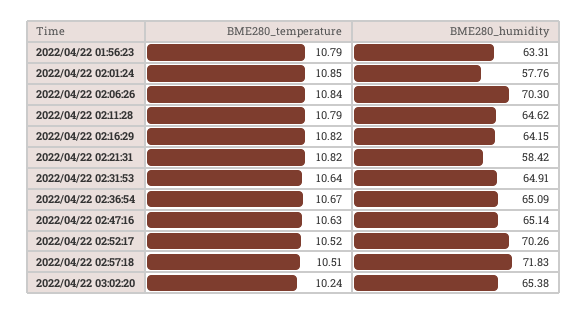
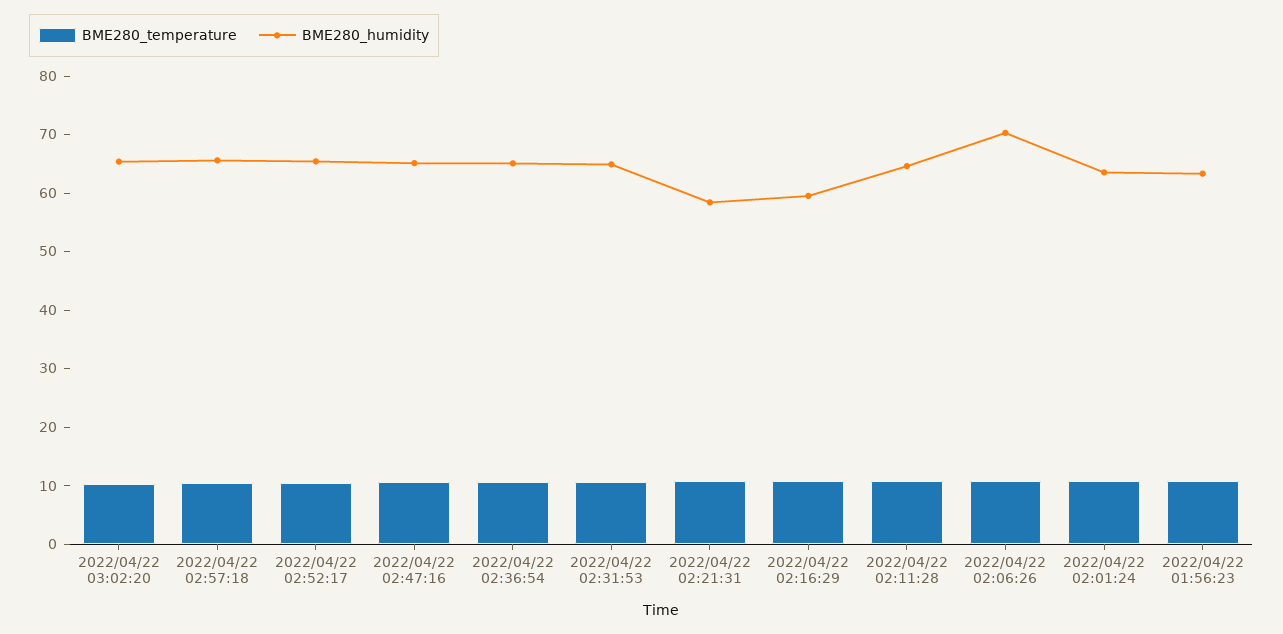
  {
    "BME280_temperature": {
      "2022/04/22 01:56:23": 10.79,
      "2022/04/22 02:01:24": 10.85,
      "2022/04/22 02:06:26": 10.84,
      "2022/04/22 02:11:28": 10.79,
      "2022/04/22 02:16:29": 10.82,
      "2022/04/22 02:21:31": 10.82,
      "2022/04/22 02:31:53": 10.64,
      "2022/04/22 02:36:54": 10.67,
      "2022/04/22 02:47:16": 10.63,
      "2022/04/22 02:52:17": 10.52,
      "2022/04/22 02:57:18": 10.51,
      "2022/04/22 03:02:20": 10.24
    },
    "BME280_humidity": {
      "2022/04/22 01:56:23": 63.31,
-     "2022/04/22 02:01:24": 57.76,
+     "2022/04/22 02:01:24": 64,
      "2022/04/22 02:06:26": 70.3,
      "2022/04/22 02:11:28": 64.62,
-     "2022/04/22 02:16:29": 64.15,
+     "2022/04/22 02:16:29": 60,
      "2022/04/22 02:21:31": 58.42,
      "2022/04/22 02:31:53": 64.91,
      "2022/04/22 02:36:54": 65.09,
      "2022/04/22 02:47:16": 65.14,
-     "2022/04/22 02:52:17": 70.26,
+     "2022/04/22 02:52:17": 66,
-     "2022/04/22 02:57:18": 71.83,
+     "2022/04/22 02:57:18": 66,
      "2022/04/22 03:02:20": 65.38
    }
  }

